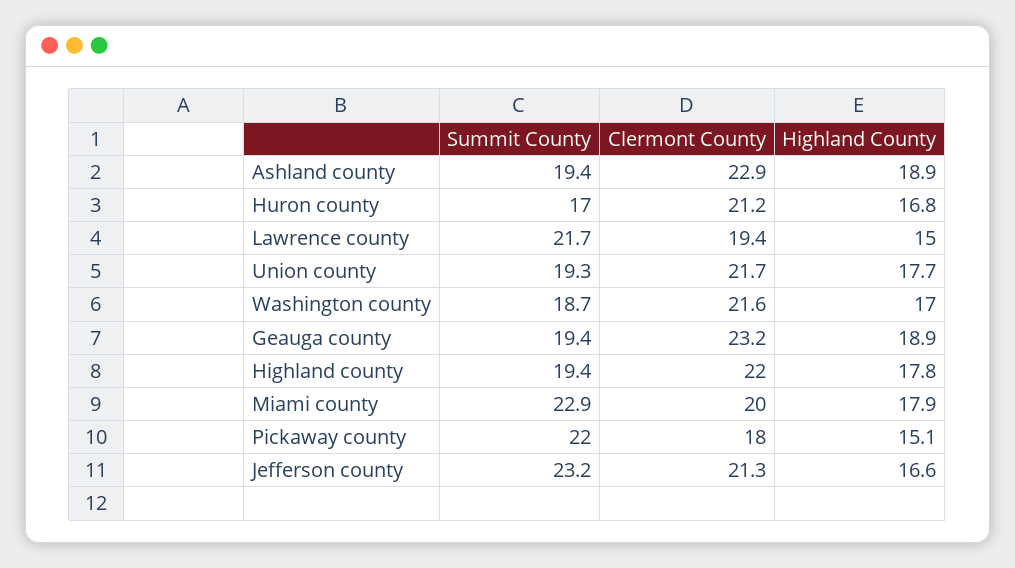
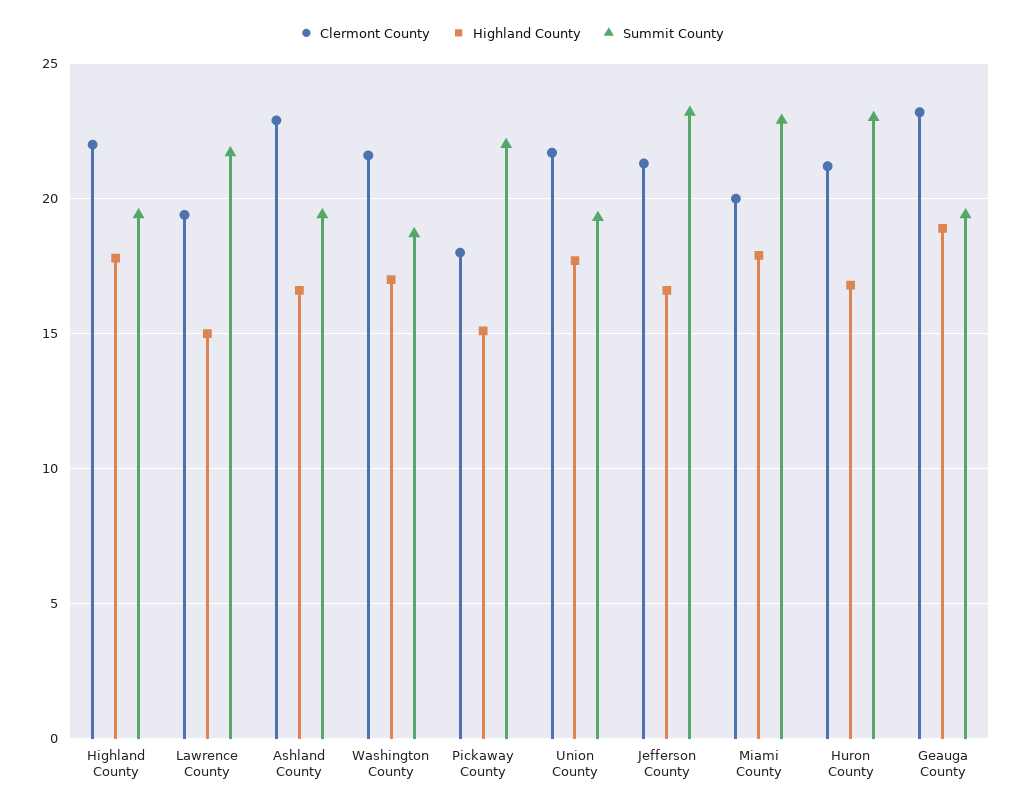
  {
    "Summit County": {
      "Ashland county": 19.4,
-     "Huron county": 17,
+     "Huron county": 23,
      "Lawrence county": 21.7,
      "Union county": 19.3,
      "Washington county": 18.7,
      "Geauga county": 19.4,
      "Highland county": 19.4,
      "Miami county": 22.9,
      "Pickaway county": 22,
      "Jefferson county": 23.2
    },
    "Clermont County": {
      "Ashland county": 22.9,
      "Huron county": 21.2,
      "Lawrence county": 19.4,
      "Union county": 21.7,
      "Washington county": 21.6,
      "Geauga county": 23.2,
      "Highland county": 22,
      "Miami county": 20,
      "Pickaway county": 18,
      "Jefferson county": 21.3
    },
    "Highland County": {
-     "Ashland county": 18.9,
+     "Ashland county": 16.5,
      "Huron county": 16.8,
      "Lawrence county": 15,
      "Union county": 17.7,
      "Washington county": 17,
      "Geauga county": 18.9,
      "Highland county": 17.8,
      "Miami county": 17.9,
      "Pickaway county": 15.1,
      "Jefferson county": 16.6
    }
  }

